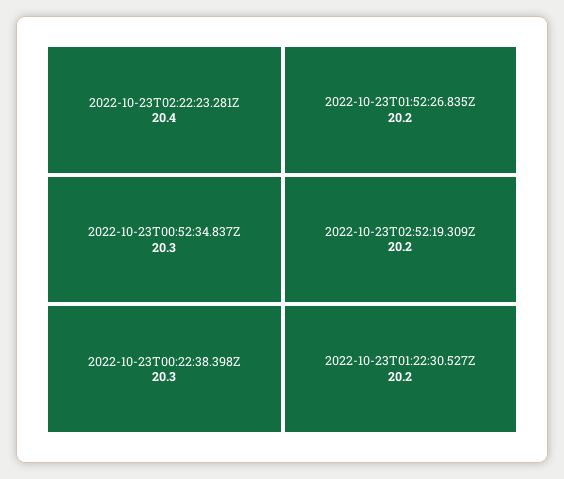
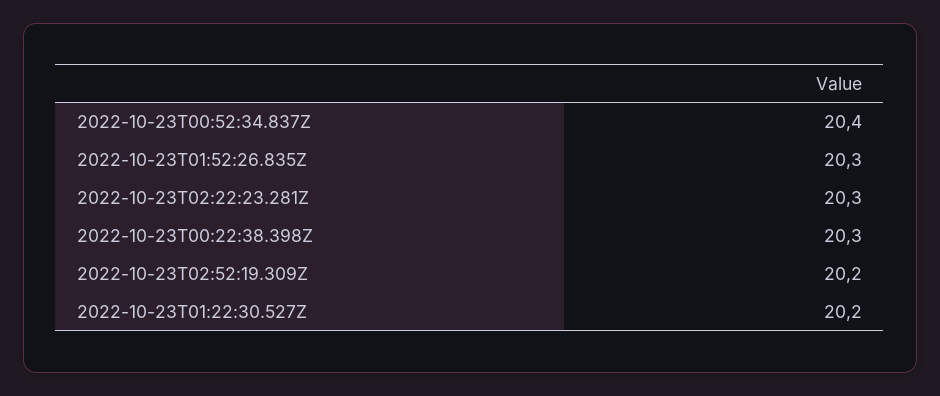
  {
-   "2022-10-23T02:22:23.281Z": 20.4,
+   "2022-10-23T02:22:23.281Z": 20.3,
-   "2022-10-23T00:52:34.837Z": 20.3,
+   "2022-10-23T00:52:34.837Z": 20.4,
    "2022-10-23T00:22:38.398Z": 20.3,
-   "2022-10-23T01:52:26.835Z": 20.2,
+   "2022-10-23T01:52:26.835Z": 20.3,
    "2022-10-23T02:52:19.309Z": 20.2,
    "2022-10-23T01:22:30.527Z": 20.2
  }

